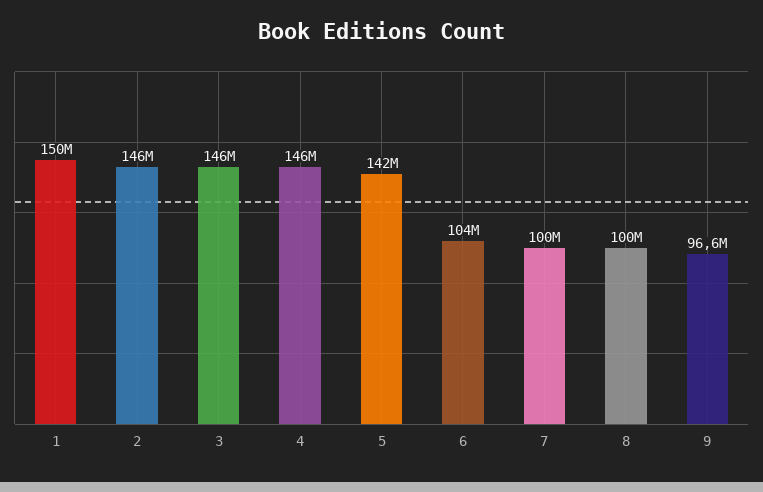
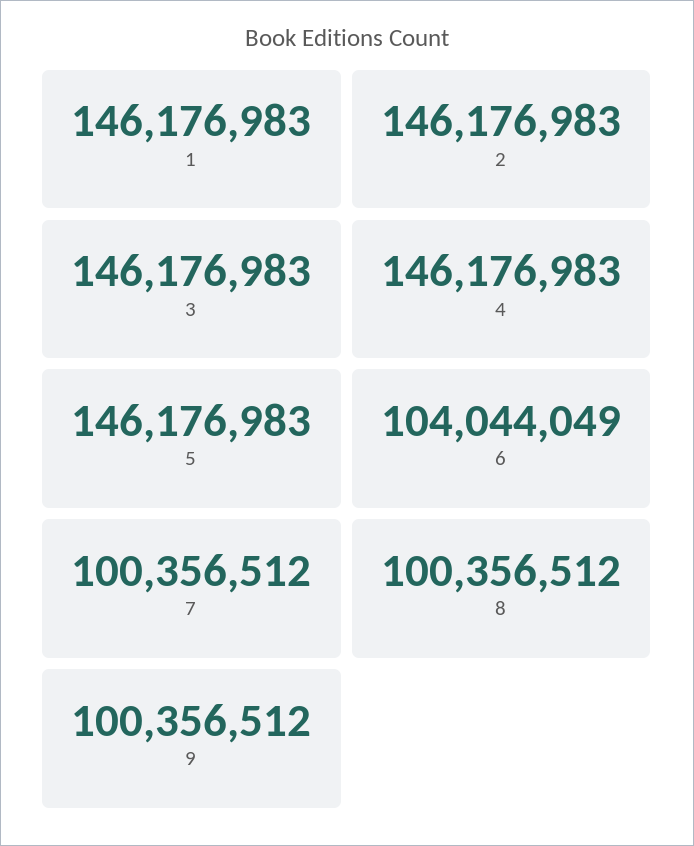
  {
-   "1": 150000000,
+   "1": 146176983,
    "2": 146176983,
    "3": 146176983,
    "4": 146176983,
-   "5": 142000000,
+   "5": 146176983,
    "6": 104044049,
    "7": 100356512,
    "8": 100356512,
-   "9": 96600000
+   "9": 100356512
  }

